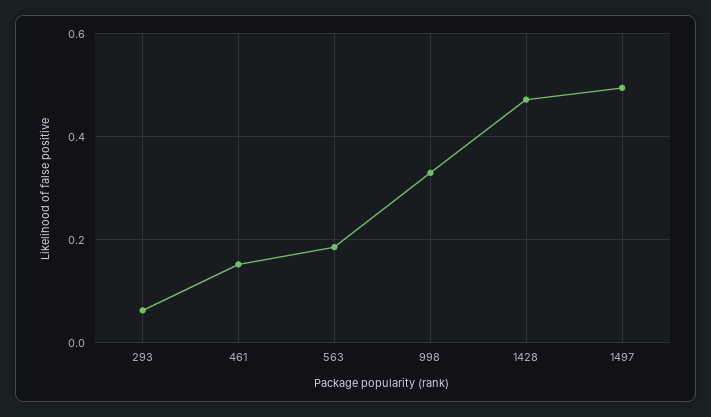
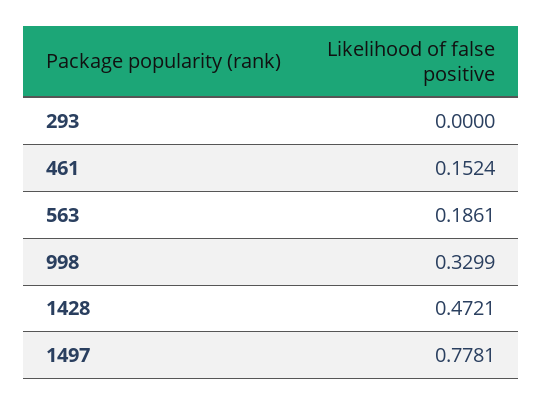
  {
-   "293": 0.06,
+   "293": 0,
    "461": 0.1524,
    "563": 0.1861,
    "998": 0.3299,
    "1428": 0.4721,
-   "1497": 0.5
+   "1497": 0.7781
  }

